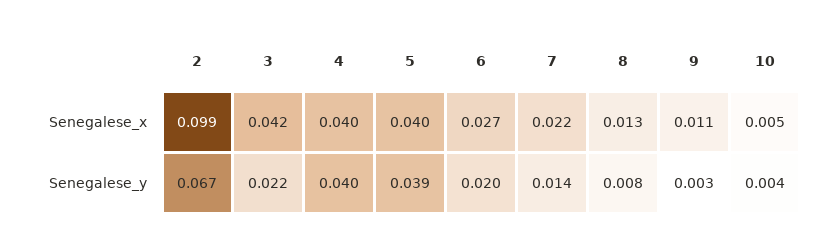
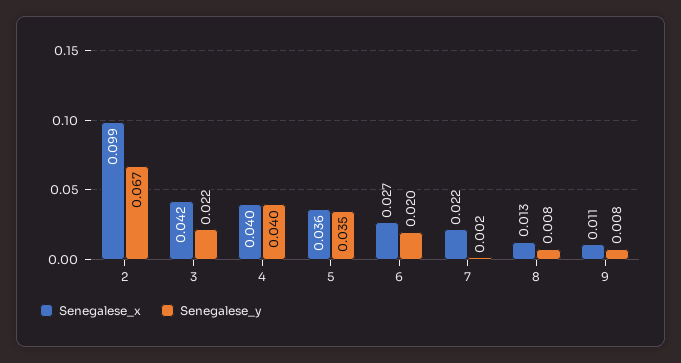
  {
    "Senegalese_x": {
      "2": 0.099,
      "3": 0.042,
      "4": 0.04,
-     "5": 0.04,
+     "5": 0.036,
      "6": 0.027,
      "7": 0.022,
      "8": 0.013,
-     "9": 0.011,
+     "9": 0.011
-     "10": 0.005
    },
    "Senegalese_y": {
      "2": 0.067,
      "3": 0.022,
      "4": 0.04,
-     "5": 0.039,
+     "5": 0.035,
      "6": 0.02,
-     "7": 0.014,
+     "7": 0.002,
      "8": 0.008,
-     "9": 0.003,
+     "9": 0.008
-     "10": 0.004
    }
  }

